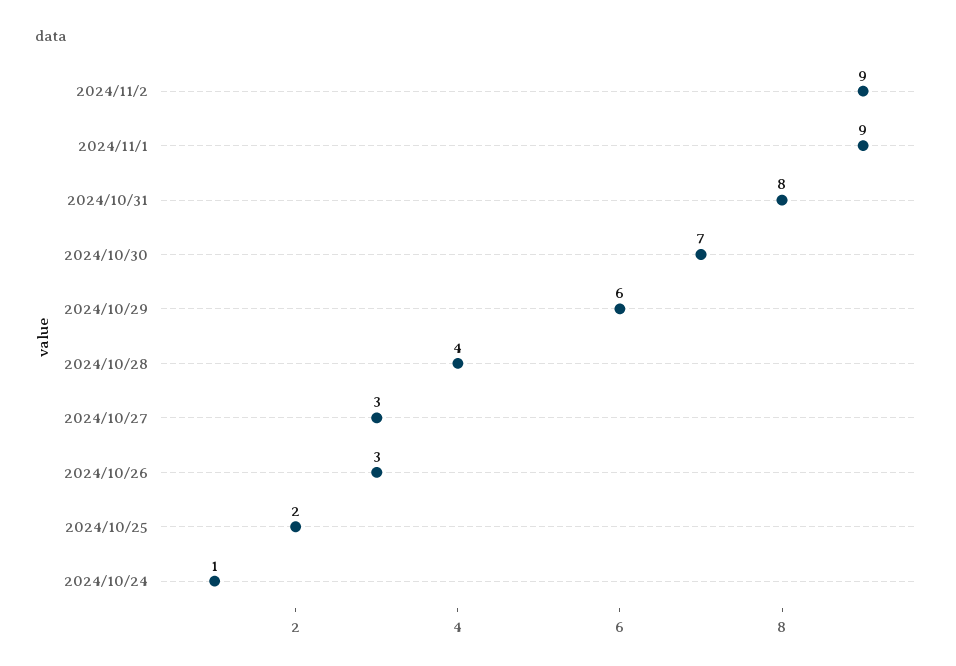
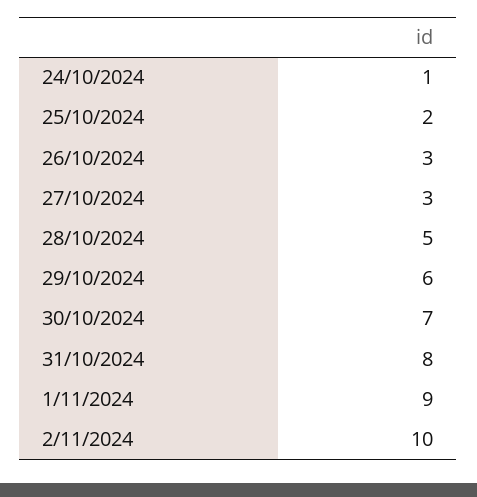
  {
-   "2024/11/2": 9,
+   "2024/11/2": 10,
    "2024/11/1": 9,
    "2024/10/31": 8,
    "2024/10/30": 7,
    "2024/10/29": 6,
-   "2024/10/28": 4,
+   "2024/10/28": 5,
    "2024/10/27": 3,
    "2024/10/26": 3,
    "2024/10/25": 2,
    "2024/10/24": 1
  }

